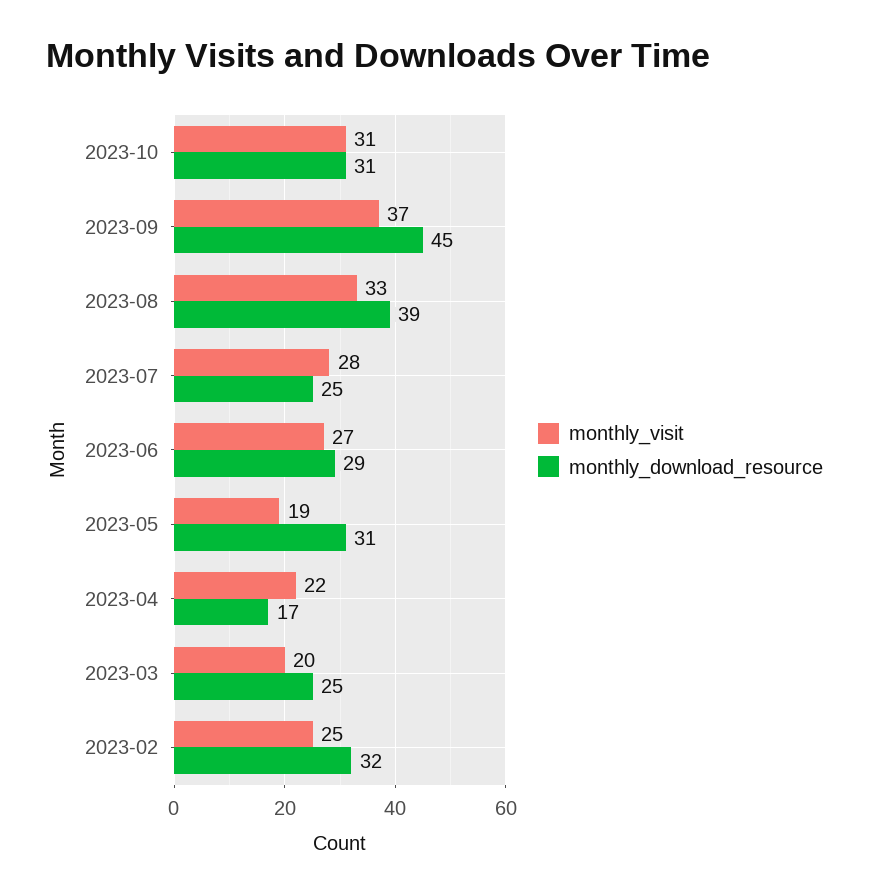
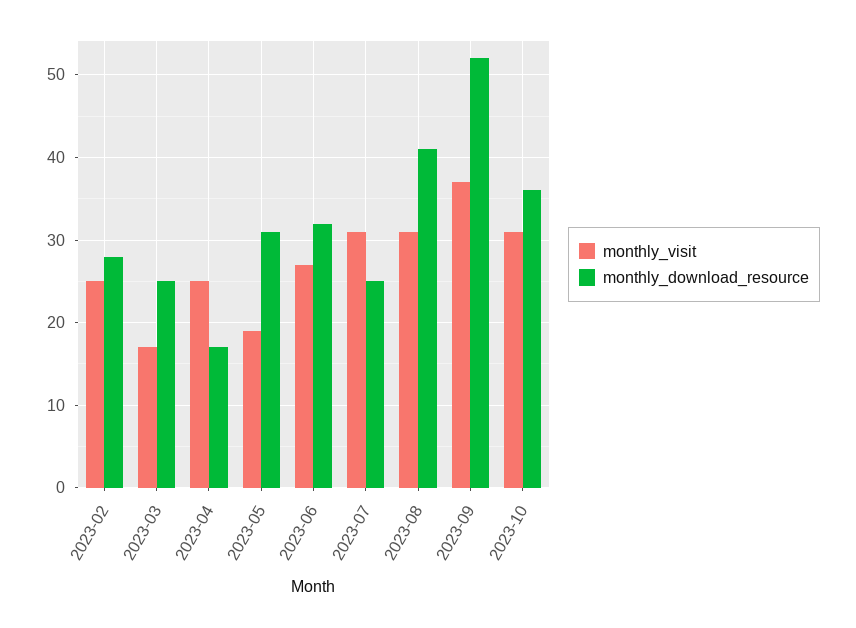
  {
    "monthly_visit": {
      "2023-10": 31,
      "2023-09": 37,
-     "2023-08": 33,
+     "2023-08": 31,
-     "2023-07": 28,
+     "2023-07": 31,
      "2023-06": 27,
      "2023-05": 19,
-     "2023-04": 22,
+     "2023-04": 25,
-     "2023-03": 20,
+     "2023-03": 17,
      "2023-02": 25
    },
    "monthly_download_resource": {
-     "2023-10": 31,
+     "2023-10": 36,
-     "2023-09": 45,
+     "2023-09": 52,
-     "2023-08": 39,
+     "2023-08": 41,
      "2023-07": 25,
-     "2023-06": 29,
+     "2023-06": 32,
      "2023-05": 31,
      "2023-04": 17,
      "2023-03": 25,
-     "2023-02": 32
+     "2023-02": 28
    }
  }

